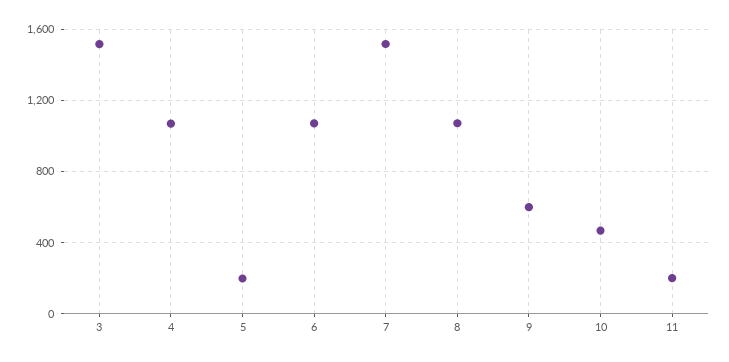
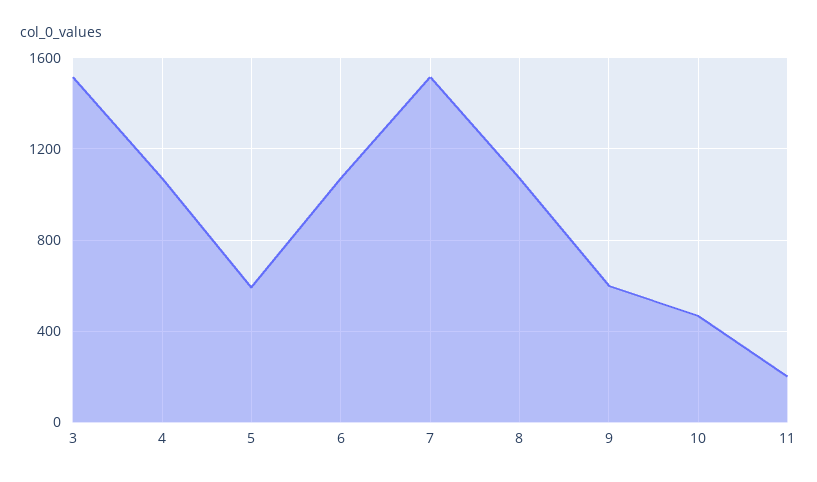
  {
    "3": 1500,
    "4": 1050,
-   "5": 200,
+   "5": 600,
    "6": 1050,
    "7": 1500,
    "8": 1050,
    "9": 600,
    "10": 450,
    "11": 200
  }

